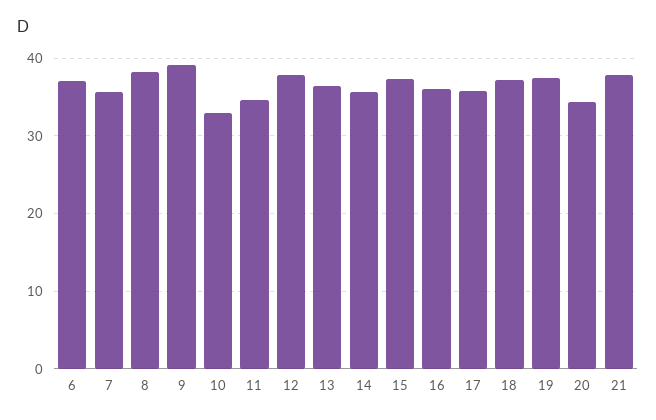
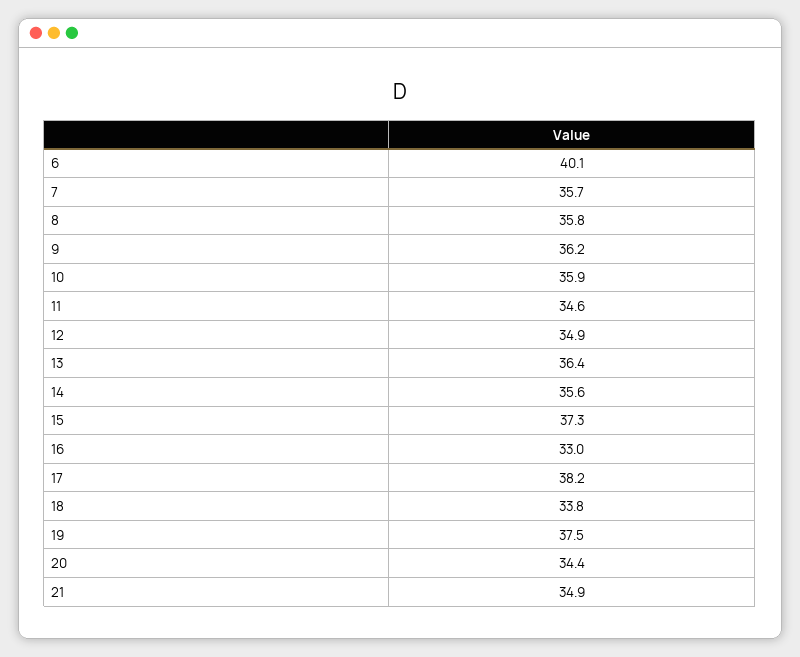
  {
-   "6": 37,
+   "6": 40.1,
    "7": 35.7,
-   "8": 38,
+   "8": 35.8,
-   "9": 39,
+   "9": 36.2,
-   "10": 33,
+   "10": 35.9,
    "11": 34.6,
-   "12": 38,
+   "12": 34.9,
    "13": 36.4,
    "14": 35.6,
    "15": 37.3,
-   "16": 36,
+   "16": 33,
-   "17": 36,
+   "17": 38.2,
-   "18": 37,
+   "18": 33.8,
    "19": 37.5,
    "20": 34.4,
-   "21": 38
+   "21": 34.9
  }

